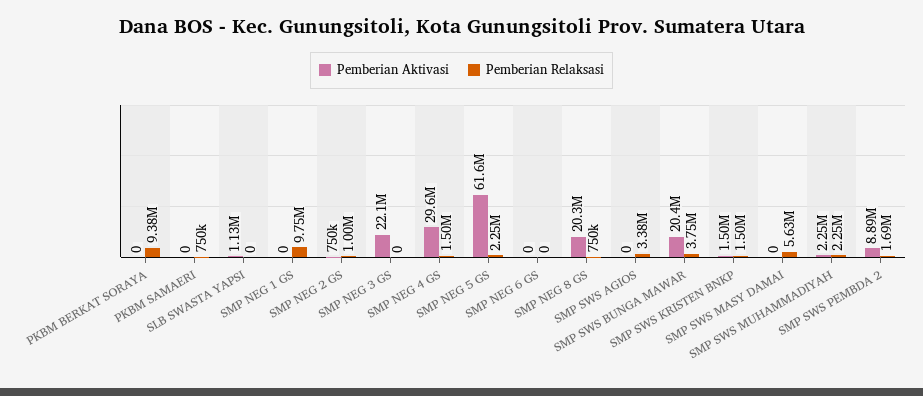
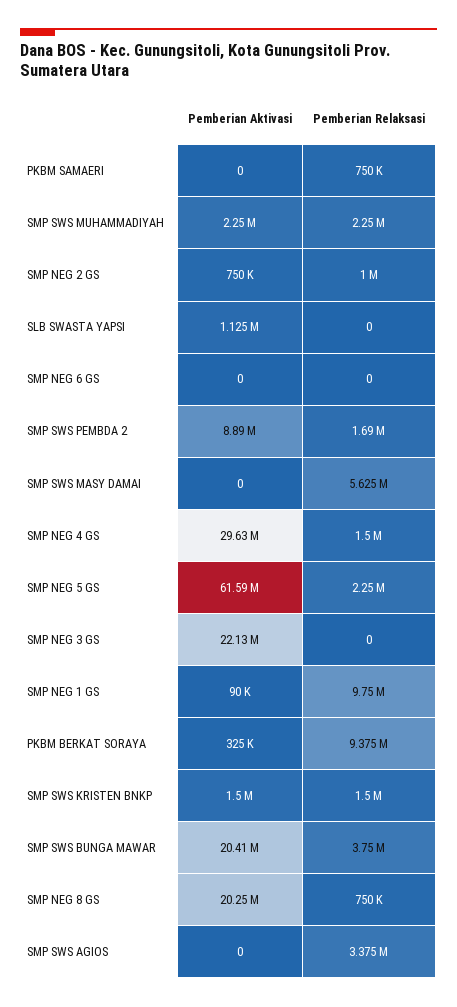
  {
    "Pemberian Aktivasi": {
-     "PKBM BERKAT SORAYA": 0,
+     "PKBM BERKAT SORAYA": 325000,
      "PKBM SAMAERI": 0,
      "SLB SWASTA YAPSI": 1125000,
-     "SMP NEG 1 GS": 0,
+     "SMP NEG 1 GS": 90000,
      "SMP NEG 2 GS": 750000,
      "SMP NEG 3 GS": 22130000,
      "SMP NEG 4 GS": 29630000,
      "SMP NEG 5 GS": 61590000,
      "SMP NEG 6 GS": 0,
      "SMP NEG 8 GS": 20250000,
      "SMP SWS AGIOS": 0,
      "SMP SWS BUNGA MAWAR": 20410000,
      "SMP SWS KRISTEN BNKP": 1500000,
      "SMP SWS MASY DAMAI": 0,
      "SMP SWS MUHAMMADIYAH": 2250000,
      "SMP SWS PEMBDA 2": 8890000
    },
    "Pemberian Relaksasi": {
      "PKBM BERKAT SORAYA": 9375000,
      "PKBM SAMAERI": 750000,
      "SLB SWASTA YAPSI": 0,
      "SMP NEG 1 GS": 9750000,
      "SMP NEG 2 GS": 1000000,
      "SMP NEG 3 GS": 0,
      "SMP NEG 4 GS": 1500000,
      "SMP NEG 5 GS": 2250000,
      "SMP NEG 6 GS": 0,
      "SMP NEG 8 GS": 750000,
      "SMP SWS AGIOS": 3375000,
      "SMP SWS BUNGA MAWAR": 3750000,
      "SMP SWS KRISTEN BNKP": 1500000,
      "SMP SWS MASY DAMAI": 5625000,
      "SMP SWS MUHAMMADIYAH": 2250000,
      "SMP SWS PEMBDA 2": 1690000
    }
  }

